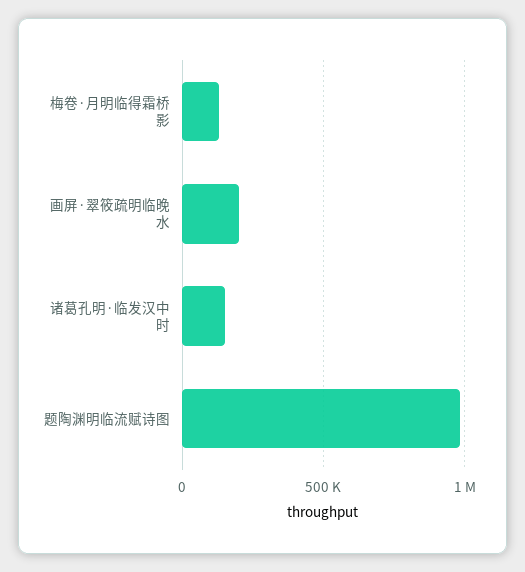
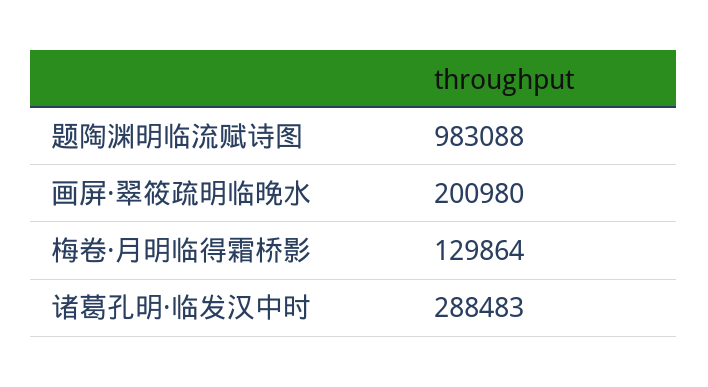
  {
    "梅卷·月明临得霜桥影": 129864,
    "画屏·翠筱疏明临晚水": 200980,
-   "诸葛孔明·临发汉中时": 150000,
+   "诸葛孔明·临发汉中时": 288483,
    "题陶渊明临流赋诗图": 983088
  }

